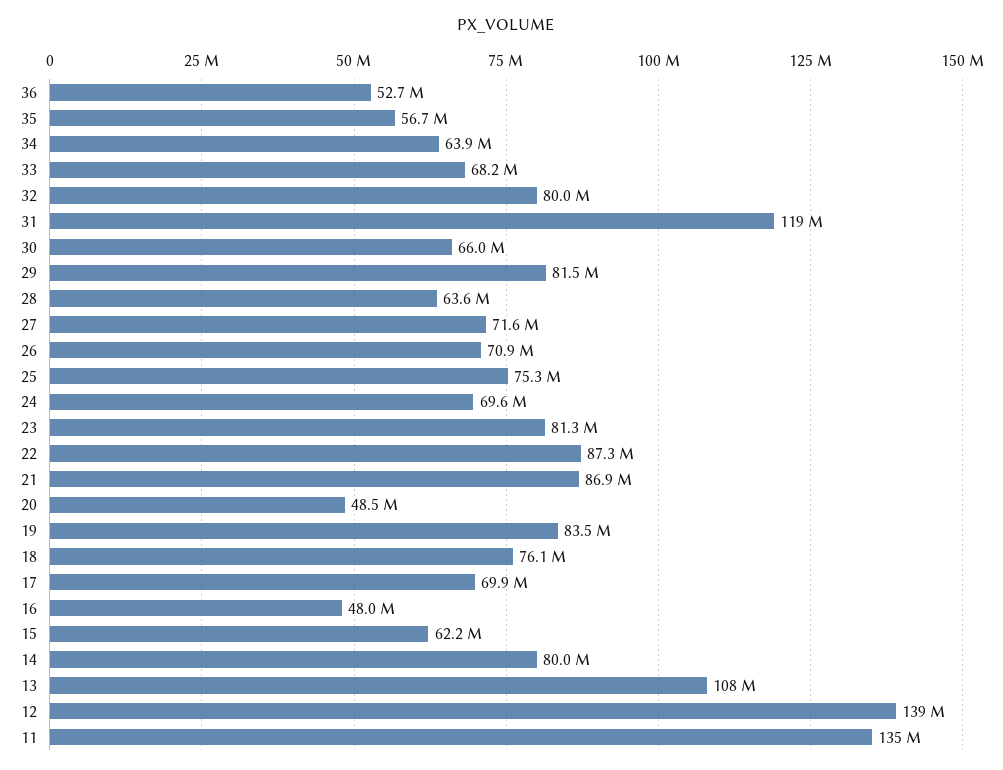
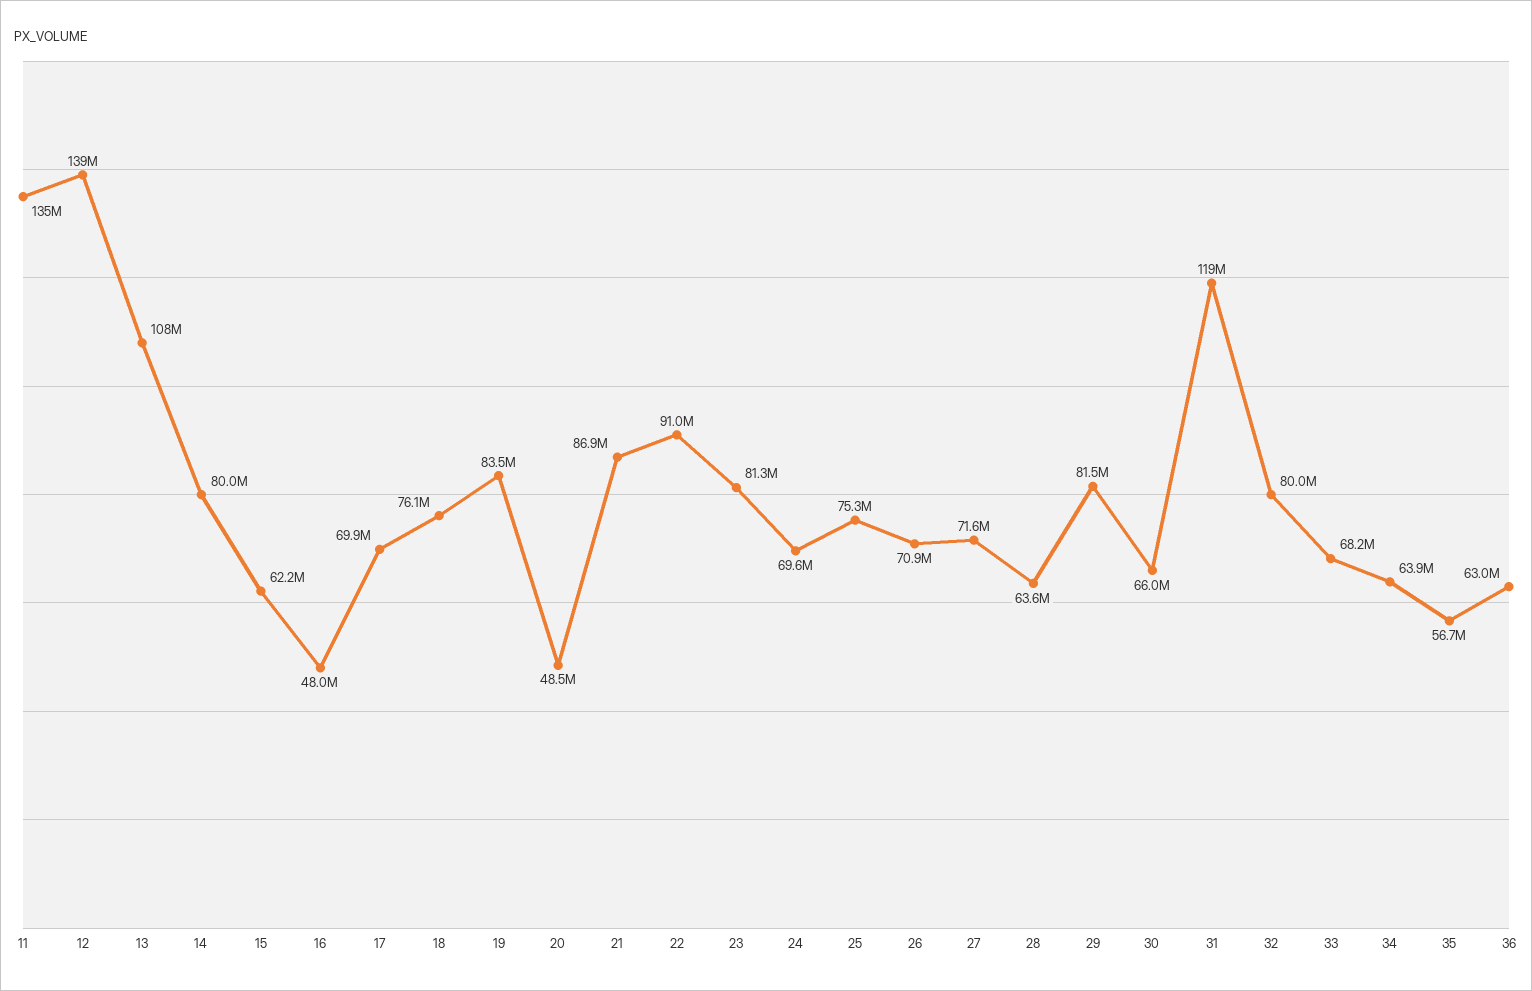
  {
-   "36": 52700000,
+   "36": 63000000,
    "35": 56700000,
    "34": 63900000,
    "33": 68200000,
    "32": 80000000,
    "31": 119000000,
    "30": 66000000,
    "29": 81500000,
    "28": 63600000,
    "27": 71600000,
    "26": 70900000,
    "25": 75300000,
    "24": 69600000,
    "23": 81300000,
-   "22": 87300000,
+   "22": 91000000,
    "21": 86900000,
    "20": 48500000,
    "19": 83500000,
    "18": 76100000,
    "17": 69900000,
    "16": 48000000,
    "15": 62200000,
    "14": 80000000,
    "13": 108000000,
    "12": 139000000,
    "11": 135000000
  }

